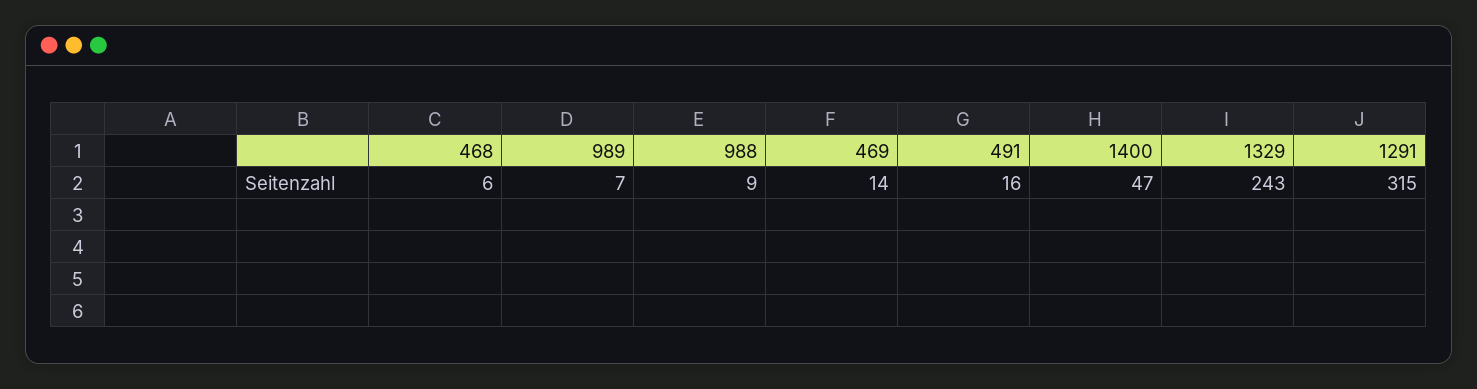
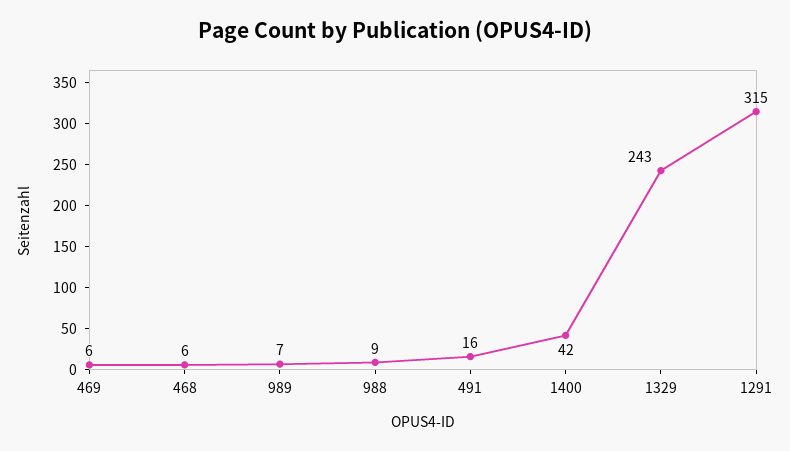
  {
    "468": 6,
    "989": 7,
    "988": 9,
-   "469": 14,
+   "469": 6,
    "491": 16,
-   "1400": 47,
+   "1400": 42,
    "1329": 243,
    "1291": 315
  }

